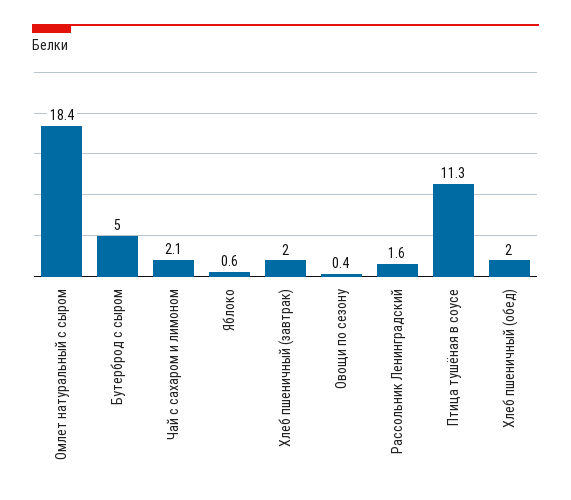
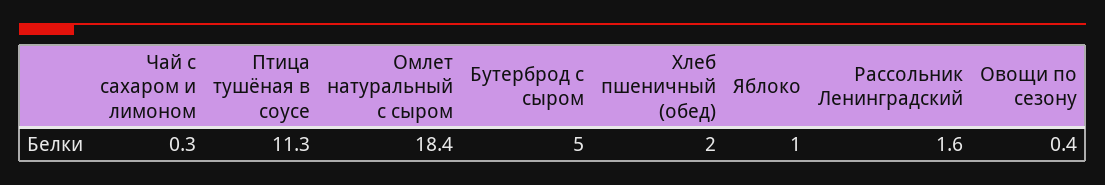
  {
    "Омлет натуральный с сыром": 18.4,
    "Бутерброд с сыром": 5,
-   "Чай с сахаром и лимоном": 2.1,
+   "Чай с сахаром и лимоном": 0.3,
-   "Яблоко": 0.6,
+   "Яблоко": 1,
-   "Хлеб пшеничный (завтрак)": 2,
    "Овощи по сезону": 0.4,
    "Рассольник Ленинградский": 1.6,
    "Птица тушёная в соусе": 11.3,
    "Хлеб пшеничный (обед)": 2
  }

